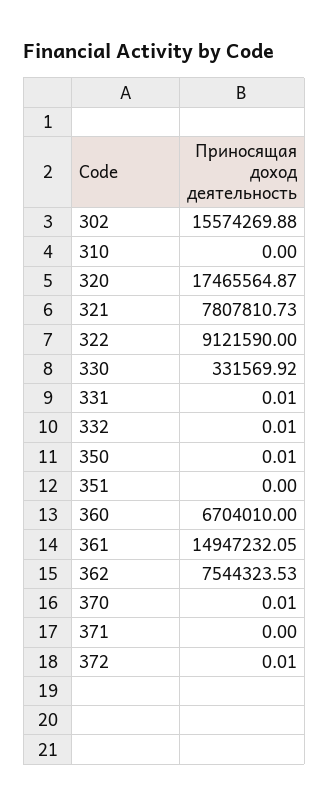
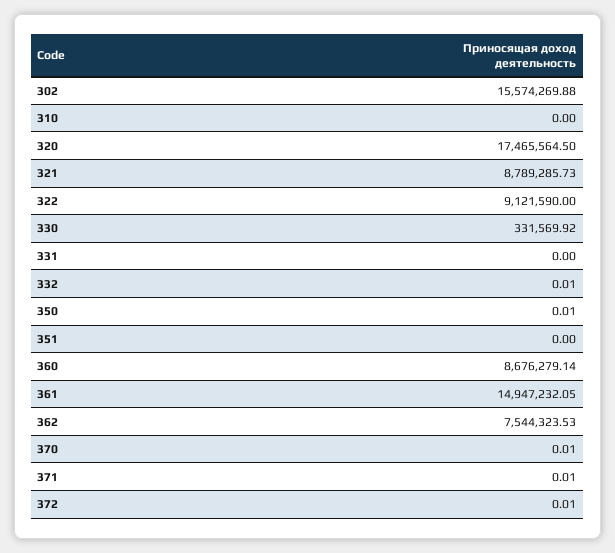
  {
    "302": 15574269.88,
    "310": 0,
-   "320": 17465564.87,
+   "320": 17465564.5,
-   "321": 7807810.73,
+   "321": 8789285.73,
    "322": 9121590,
    "330": 331569.92,
-   "331": 0.01,
+   "331": 0,
    "332": 0.01,
    "350": 0.01,
    "351": 0,
-   "360": 6704010,
+   "360": 8676279.14,
    "361": 14947232.05,
    "362": 7544323.53,
    "370": 0.01,
-   "371": 0,
+   "371": 0.01,
    "372": 0.01
  }

